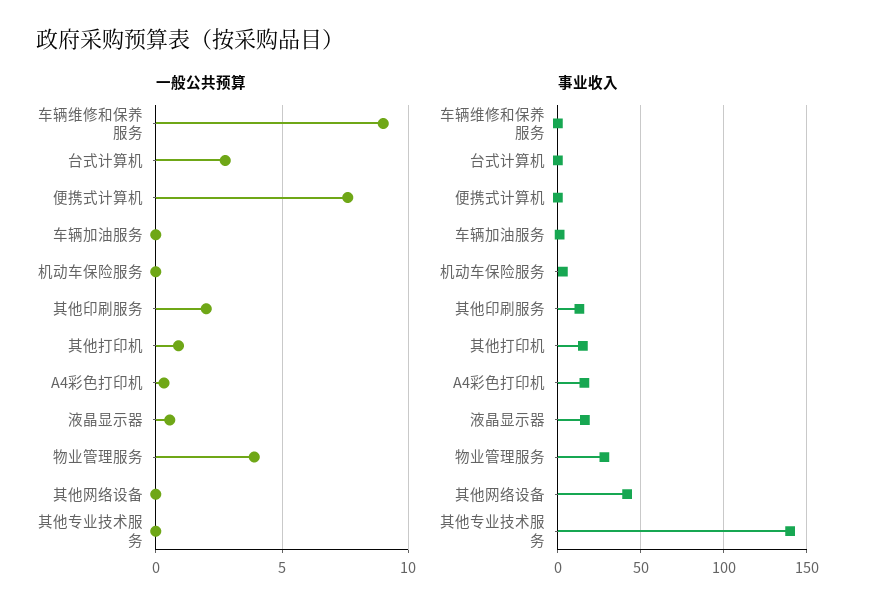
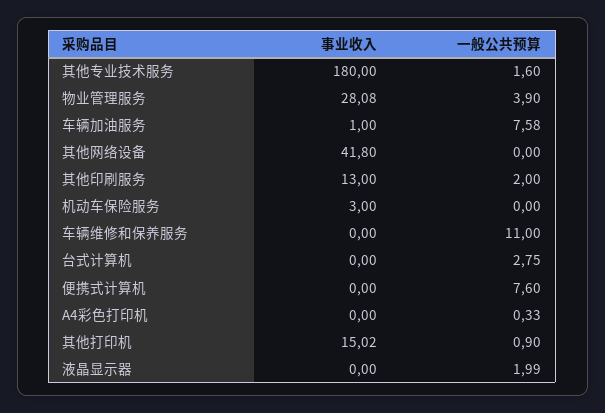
  {
    "一般公共预算": {
-     "车辆维修和保养服务": 9,
+     "车辆维修和保养服务": 11,
      "台式计算机": 2.75,
      "便携式计算机": 7.6,
-     "车辆加油服务": 0,
+     "车辆加油服务": 7.58,
      "机动车保险服务": 0,
      "其他印刷服务": 2,
      "其他打印机": 0.9,
      "A4彩色打印机": 0.33,
-     "液晶显示器": 0.5,
+     "液晶显示器": 1.99,
      "物业管理服务": 3.9,
      "其他网络设备": 0,
-     "其他专业技术服务": 0
+     "其他专业技术服务": 1.6
    },
    "事业收入": {
      "车辆维修和保养服务": 0,
      "台式计算机": 0,
      "便携式计算机": 0,
      "车辆加油服务": 1,
      "机动车保险服务": 3,
      "其他印刷服务": 13,
      "其他打印机": 15.02,
-     "A4彩色打印机": 15,
+     "A4彩色打印机": 0,
-     "液晶显示器": 15,
+     "液晶显示器": 0,
      "物业管理服务": 28.08,
      "其他网络设备": 41.8,
-     "其他专业技术服务": 140
+     "其他专业技术服务": 180
    }
  }

